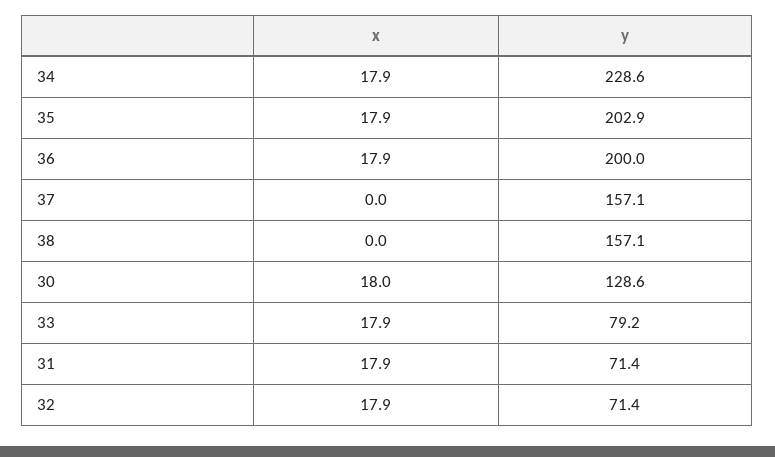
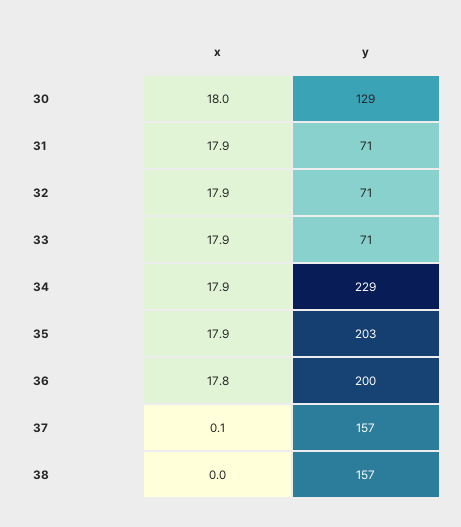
  {
    "x": {
      "34": 17.9,
      "35": 17.9,
-     "36": 17.9,
+     "36": 17.8,
-     "37": 0,
+     "37": 0.1,
      "38": 0,
      "30": 18,
      "33": 17.9,
      "31": 17.9,
      "32": 17.9
    },
    "y": {
      "34": 228.6,
      "35": 202.9,
      "36": 200,
      "37": 157.1,
      "38": 157.1,
      "30": 128.6,
-     "33": 79.2,
+     "33": 71,
      "31": 71.4,
      "32": 71.4
    }
  }

